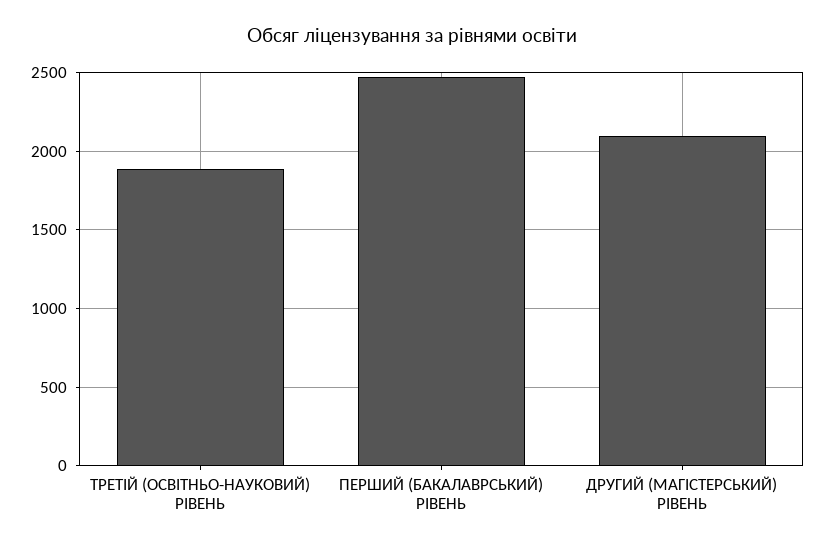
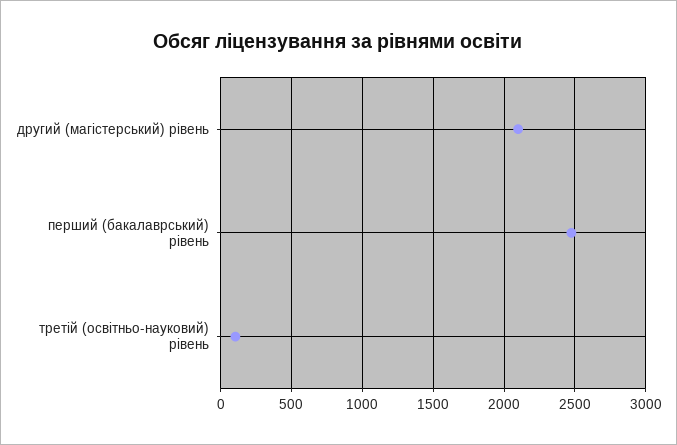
  {
-   "ТРЕТІЙ (ОСВІТНЬО-НАУКОВИЙ) РІВЕНЬ": 1900,
+   "ТРЕТІЙ (ОСВІТНЬО-НАУКОВИЙ) РІВЕНЬ": 100,
    "ПЕРШИЙ (БАКАЛАВРСЬКИЙ) РІВЕНЬ": 2500,
    "ДРУГИЙ (МАГІСТЕРСЬКИЙ) РІВЕНЬ": 2100
  }

